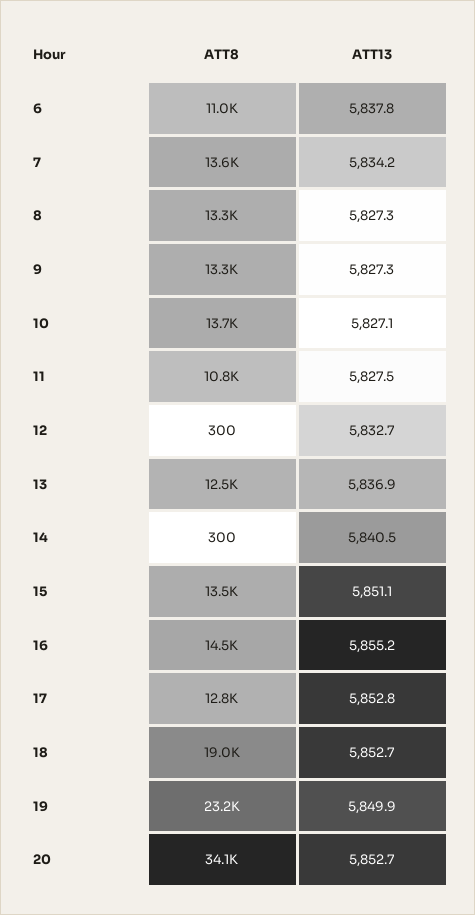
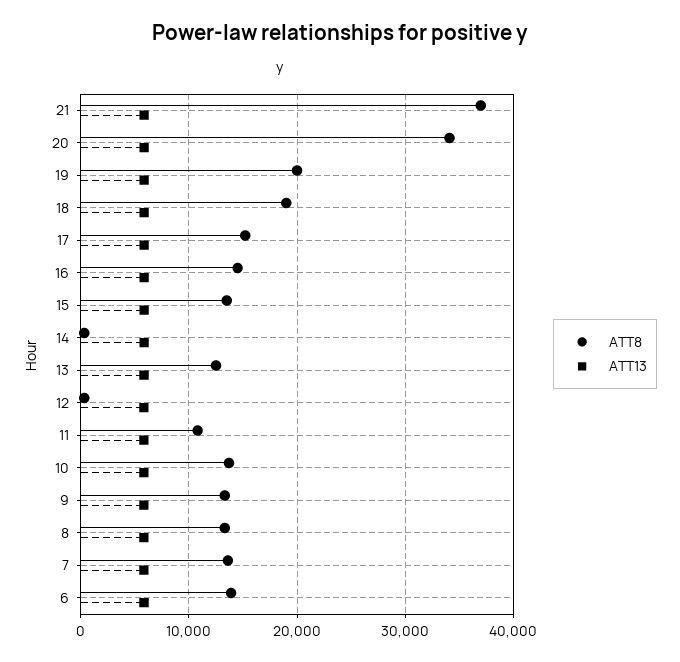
  {
    "ATT8": {
-     "6": 11000,
+     "6": 14000,
      "7": 13600,
      "8": 13300,
      "9": 13300,
      "10": 13700,
      "11": 10800,
      "12": 300,
      "13": 12500,
      "14": 300,
      "15": 13500,
      "16": 14500,
-     "17": 12800,
+     "17": 15000,
      "18": 19000,
-     "19": 23200,
+     "19": 20000,
-     "20": 34100
+     "20": 34100,
+     "21": 37000
    },
    "ATT13": {
      "6": 5837.8,
      "7": 5834.2,
      "8": 5827.3,
      "9": 5827.3,
      "10": 5827.1,
      "11": 5827.5,
      "12": 5832.7,
      "13": 5836.9,
      "14": 5840.5,
      "15": 5851.1,
      "16": 5855.2,
      "17": 5852.8,
      "18": 5852.7,
      "19": 5849.9,
-     "20": 5852.7
+     "20": 5852.7,
+     "21": 6000
    }
  }

